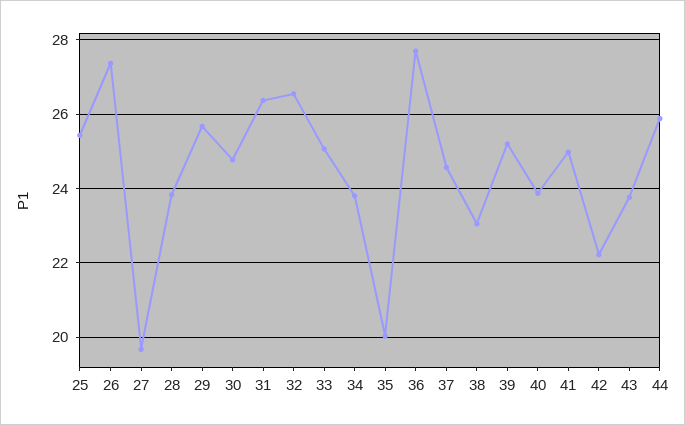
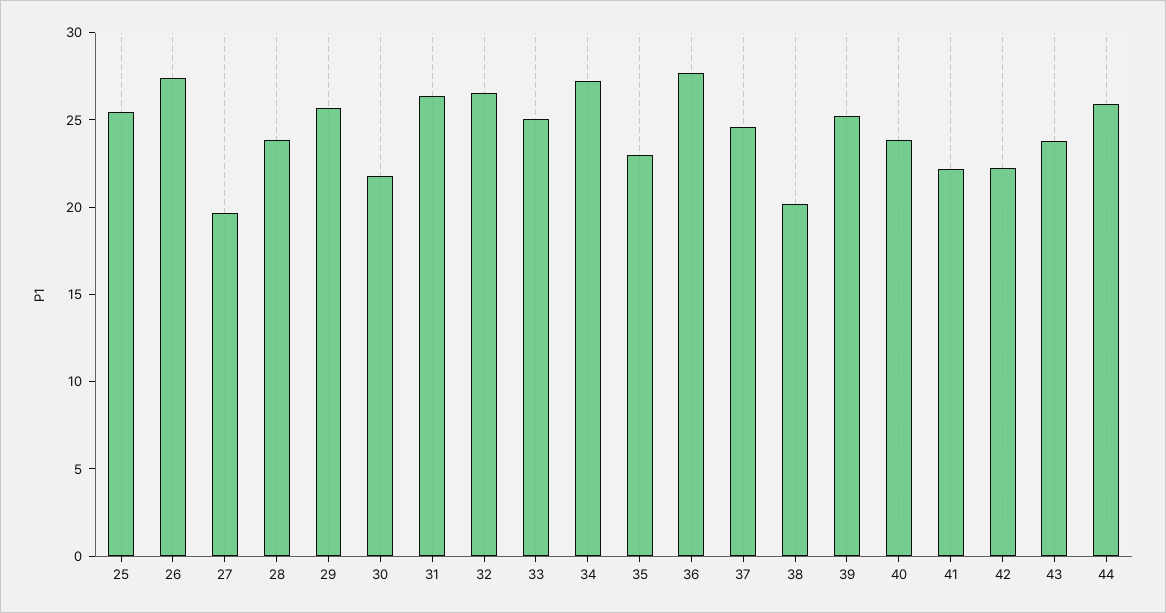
  {
    "25": 25.4,
    "26": 27.4,
    "27": 19.6,
    "28": 23.8,
    "29": 25.6,
-   "30": 24.8,
+   "30": 22,
    "31": 26.4,
    "32": 26.6,
    "33": 25,
-   "34": 23.8,
+   "34": 27,
-   "35": 20,
+   "35": 23,
    "36": 27.8,
    "37": 24.6,
-   "38": 23,
+   "38": 20,
    "39": 25.2,
    "40": 23.8,
-   "41": 25,
+   "41": 22,
    "42": 22.2,
    "43": 23.8,
    "44": 25.8
  }

